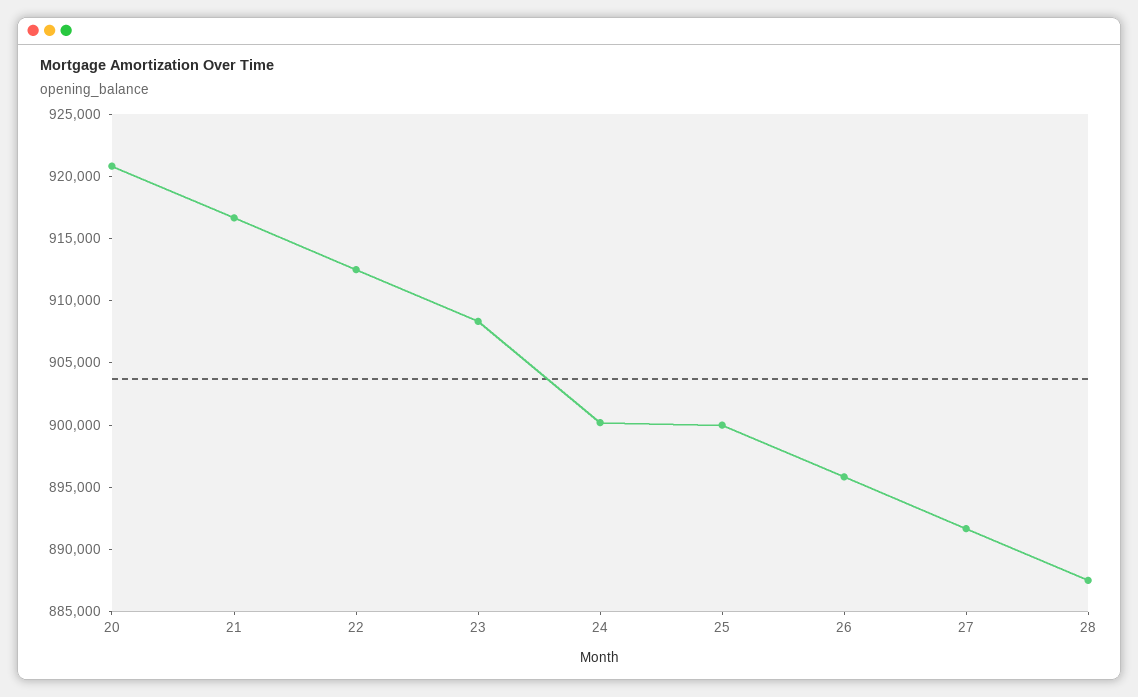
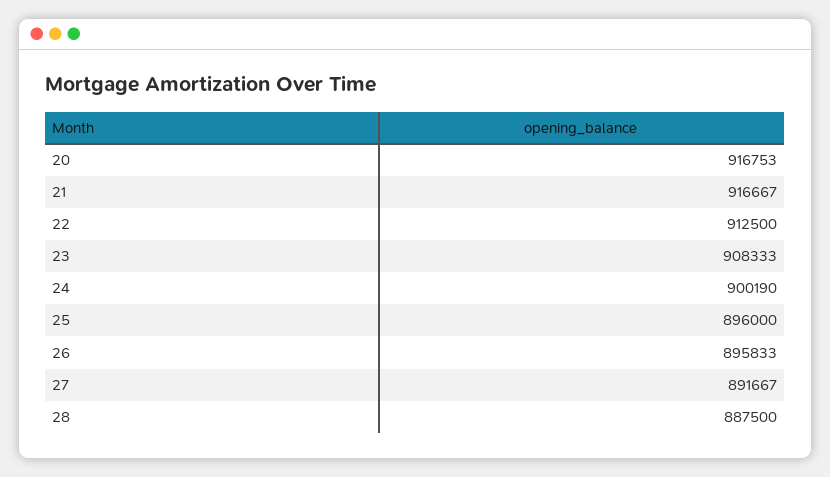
  {
-   "20": 921000,
+   "20": 916753,
    "21": 916667,
    "22": 912500,
    "23": 908333,
    "24": 900190,
-   "25": 900000,
+   "25": 896000,
    "26": 895833,
    "27": 891667,
    "28": 887500
  }

